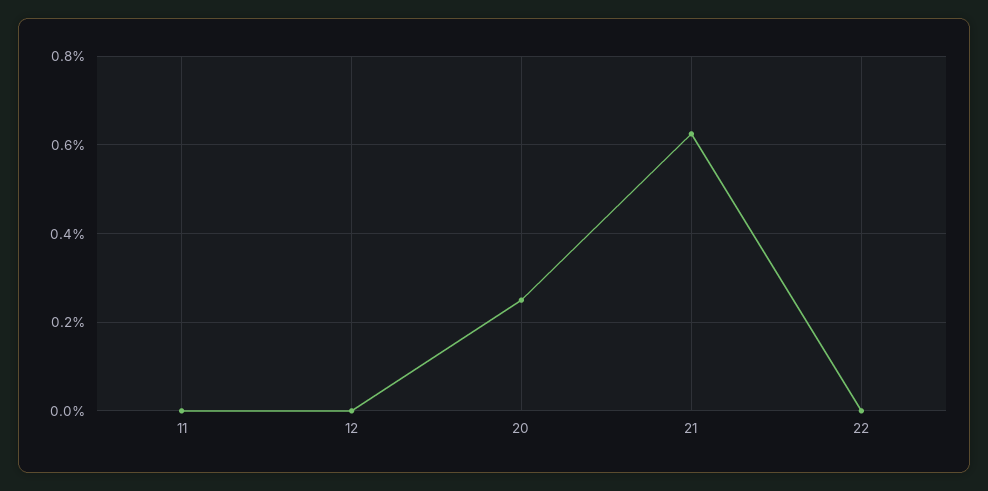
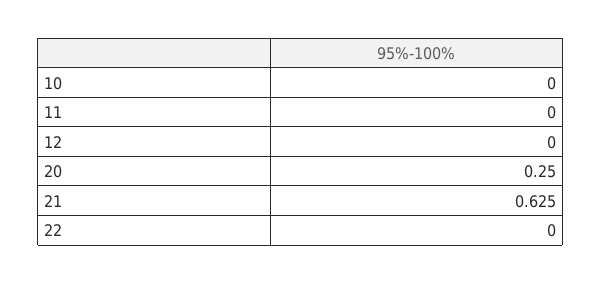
  {
    "11": 0,
    "12": 0,
    "20": 0.25,
    "21": 0.625,
-   "22": 0
+   "22": 0,
+   "10": 0
  }

